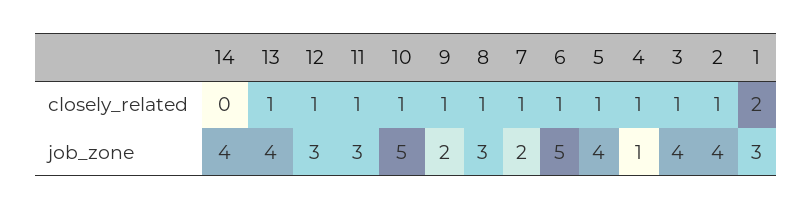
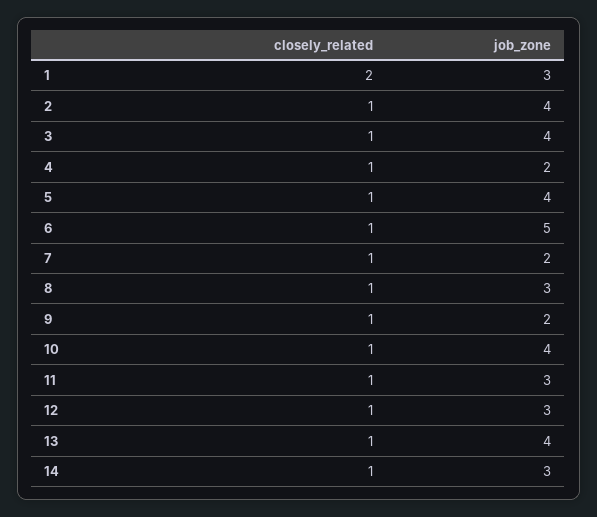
  {
    "14": {
-     "closely_related": 0,
+     "closely_related": 1,
-     "job_zone": 4
+     "job_zone": 3
    },
    "13": {
      "closely_related": 1,
      "job_zone": 4
    },
    "12": {
      "closely_related": 1,
      "job_zone": 3
    },
    "11": {
      "closely_related": 1,
      "job_zone": 3
    },
    "10": {
      "closely_related": 1,
-     "job_zone": 5
+     "job_zone": 4
    },
    "9": {
      "closely_related": 1,
      "job_zone": 2
    },
    "8": {
      "closely_related": 1,
      "job_zone": 3
    },
    "7": {
      "closely_related": 1,
      "job_zone": 2
    },
    "6": {
      "closely_related": 1,
      "job_zone": 5
    },
    "5": {
      "closely_related": 1,
      "job_zone": 4
    },
    "4": {
      "closely_related": 1,
-     "job_zone": 1
+     "job_zone": 2
    },
    "3": {
      "closely_related": 1,
      "job_zone": 4
    },
    "2": {
      "closely_related": 1,
      "job_zone": 4
    },
    "1": {
      "closely_related": 2,
      "job_zone": 3
    }
  }

